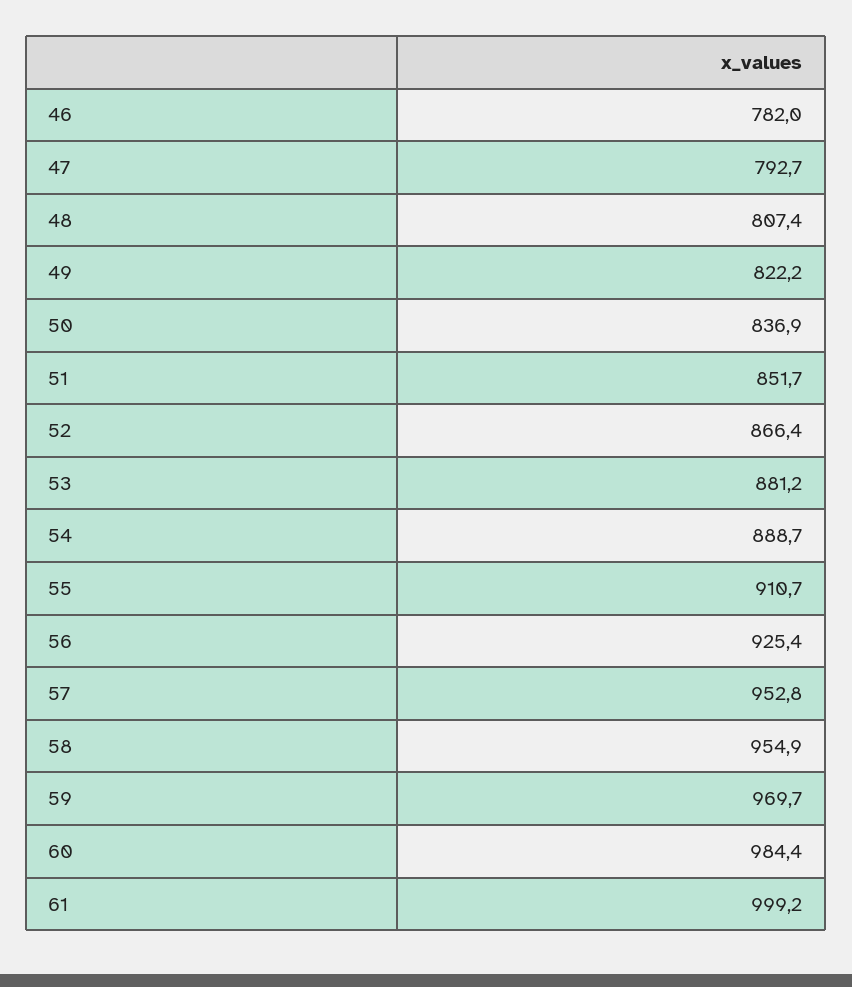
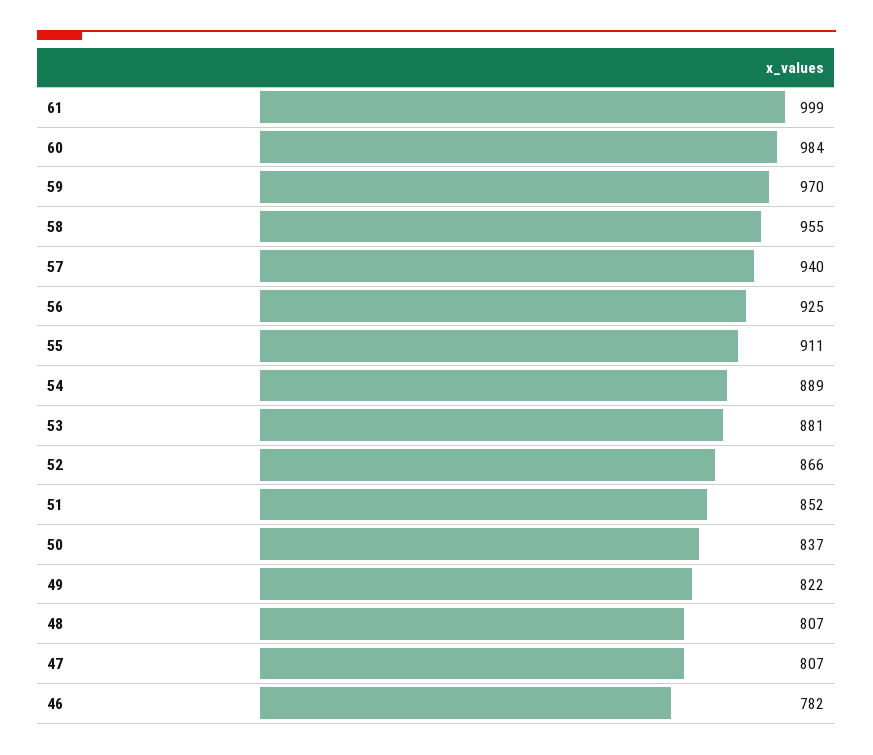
  {
    "46": 782,
-   "47": 792.7,
+   "47": 807,
    "48": 807.4,
    "49": 822.2,
    "50": 836.9,
    "51": 851.7,
    "52": 866.4,
    "53": 881.2,
    "54": 888.7,
    "55": 910.7,
    "56": 925.4,
-   "57": 952.8,
+   "57": 940,
    "58": 954.9,
    "59": 969.7,
    "60": 984.4,
    "61": 999.2
  }

